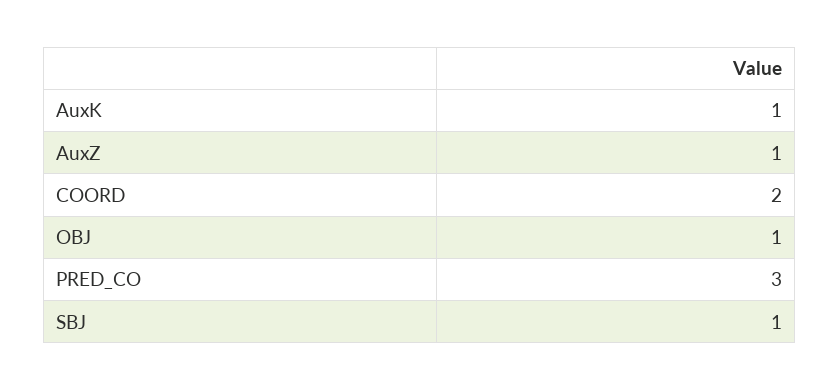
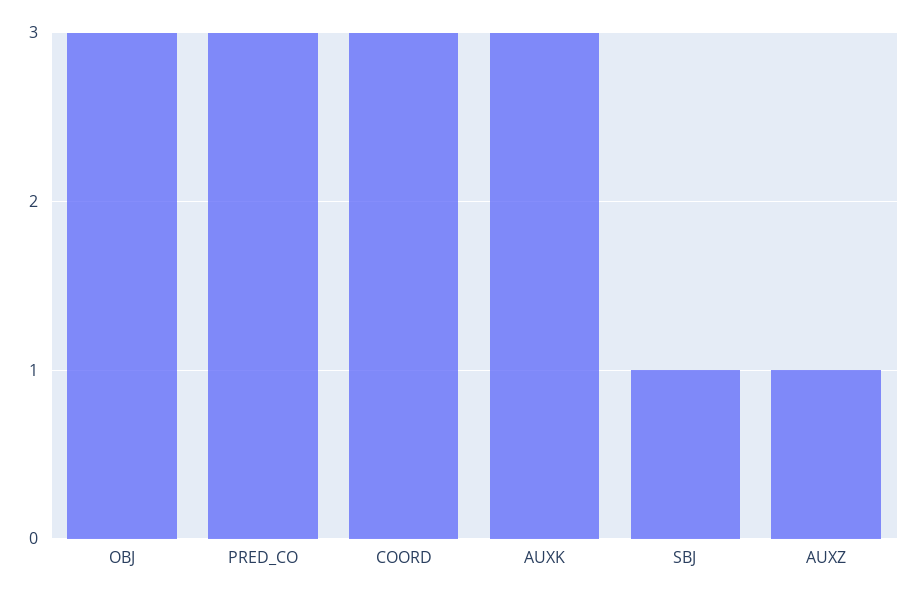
  {
-   "AuxK": 1,
+   "AuxK": 3,
    "AuxZ": 1,
-   "COORD": 2,
+   "COORD": 3,
-   "OBJ": 1,
+   "OBJ": 3,
    "PRED_CO": 3,
    "SBJ": 1
  }

